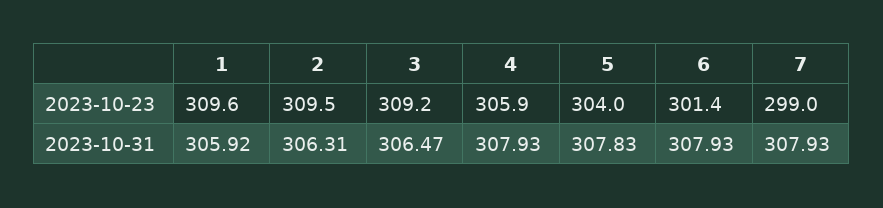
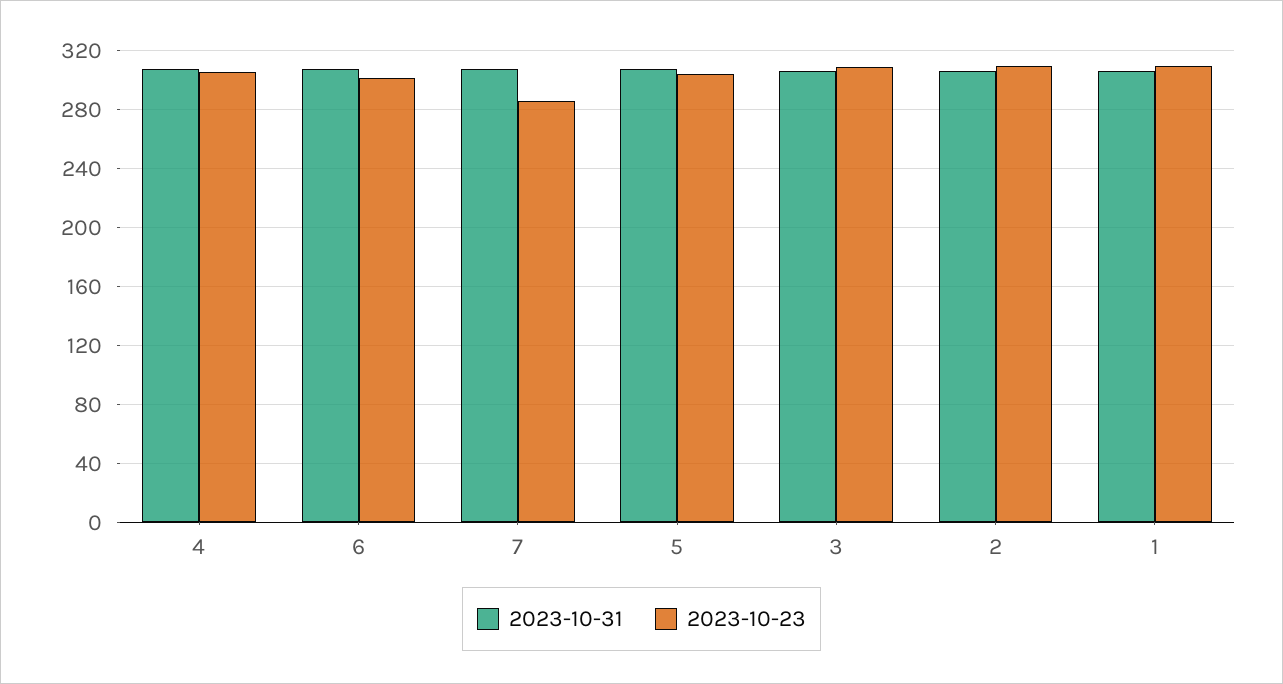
  {
    "2023-10-23": {
      "1": 309.6,
      "2": 309.5,
      "3": 309.2,
      "4": 305.9,
      "5": 304,
      "6": 301.4,
-     "7": 299
+     "7": 285
    },
    "2023-10-31": {
      "1": 305.92,
      "2": 306.31,
      "3": 306.47,
      "4": 307.93,
      "5": 307.83,
      "6": 307.93,
      "7": 307.93
    }
  }

